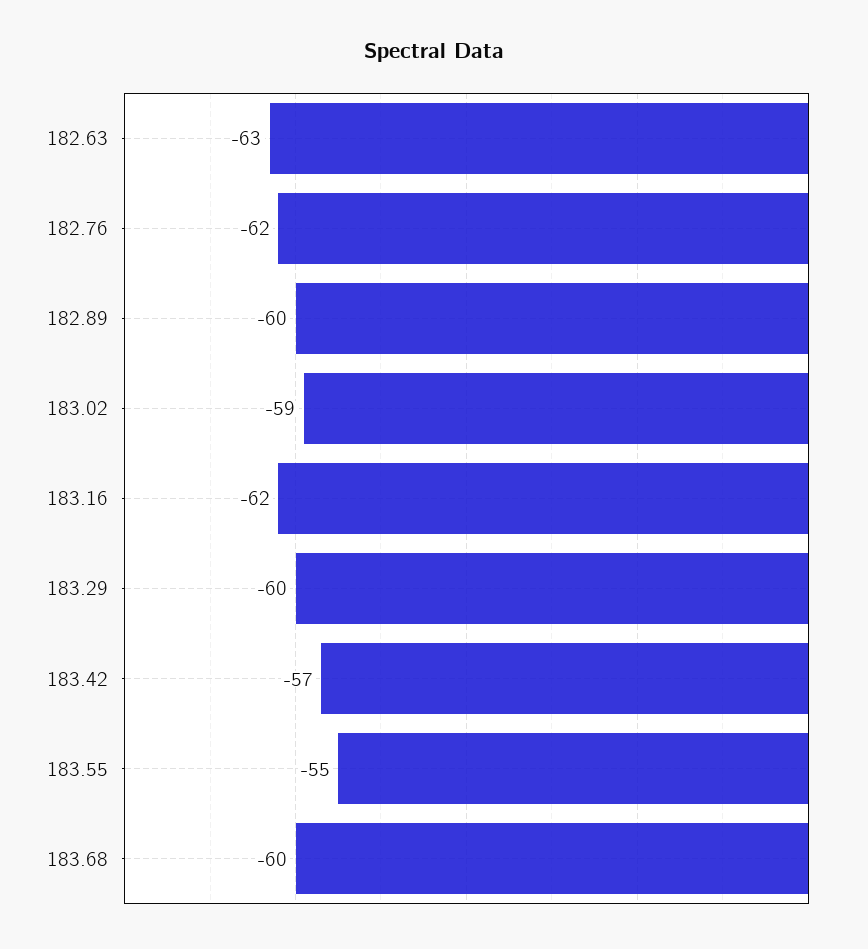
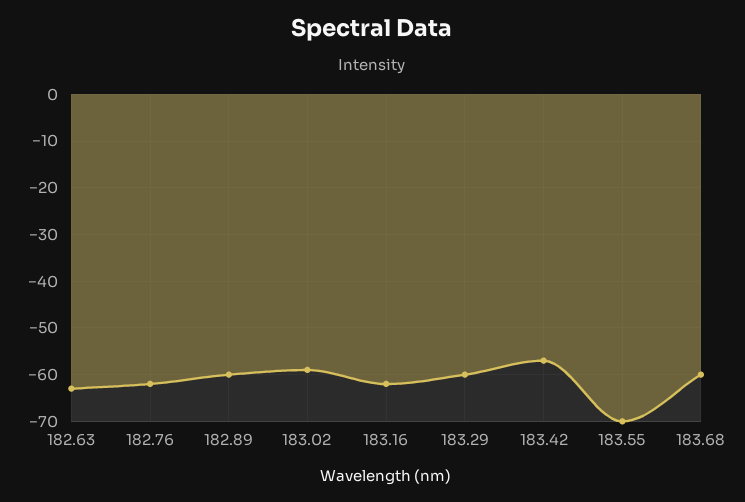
  {
    "182.63": -63,
    "182.76": -62,
    "182.89": -60,
    "183.02": -59,
    "183.16": -62,
    "183.29": -60,
    "183.42": -57,
-   "183.55": -55,
+   "183.55": -70,
    "183.68": -60
  }

